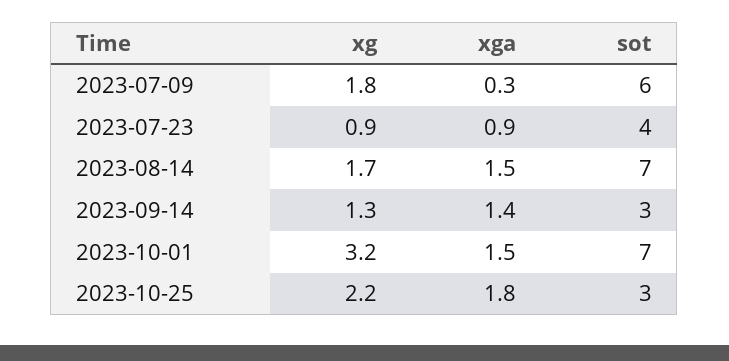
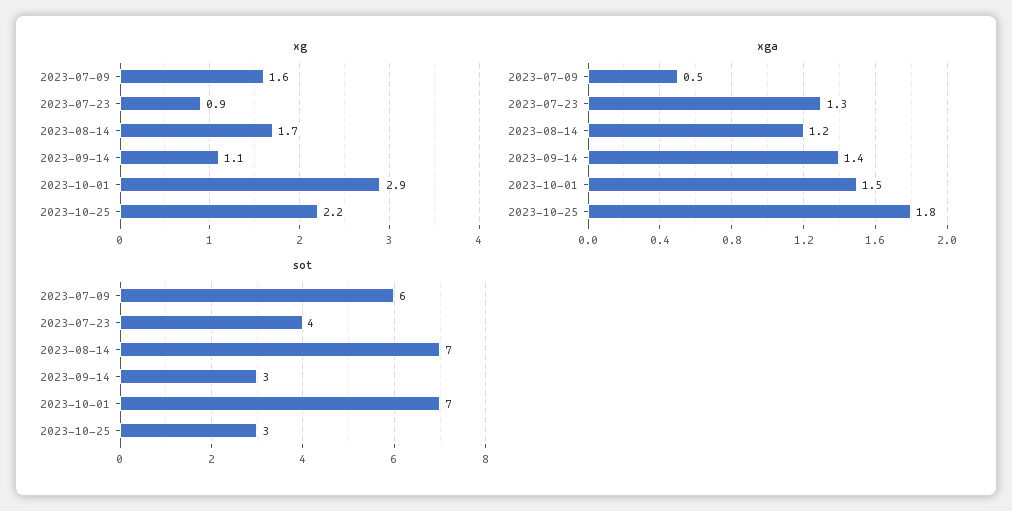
  {
    "xg": {
-     "2023-07-09": 1.8,
+     "2023-07-09": 1.6,
      "2023-07-23": 0.9,
      "2023-08-14": 1.7,
-     "2023-09-14": 1.3,
+     "2023-09-14": 1.1,
-     "2023-10-01": 3.2,
+     "2023-10-01": 2.9,
      "2023-10-25": 2.2
    },
    "xga": {
-     "2023-07-09": 0.3,
+     "2023-07-09": 0.5,
-     "2023-07-23": 0.9,
+     "2023-07-23": 1.3,
-     "2023-08-14": 1.5,
+     "2023-08-14": 1.2,
      "2023-09-14": 1.4,
      "2023-10-01": 1.5,
      "2023-10-25": 1.8
    },
    "sot": {
      "2023-07-09": 6,
      "2023-07-23": 4,
      "2023-08-14": 7,
      "2023-09-14": 3,
      "2023-10-01": 7,
      "2023-10-25": 3
    }
  }

